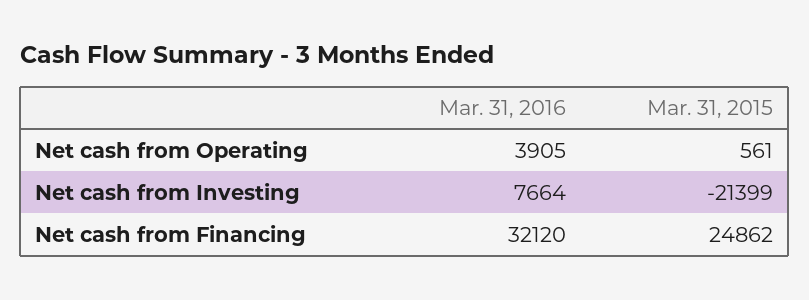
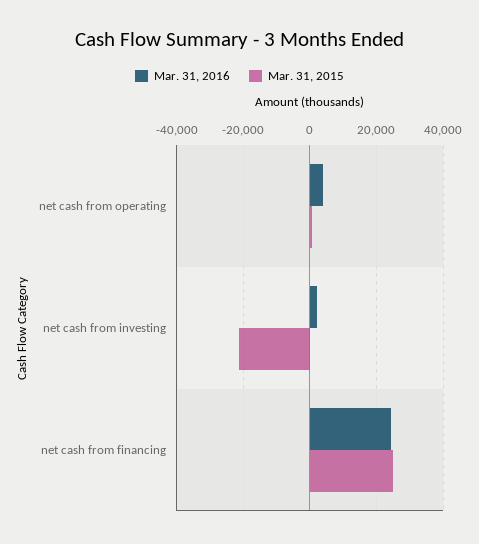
  {
    "Mar. 31, 2016": {
      "Net cash from Operating": 3905,
-     "Net cash from Investing": 7664,
+     "Net cash from Investing": 2000,
-     "Net cash from Financing": 32120
+     "Net cash from Financing": 24000
    },
    "Mar. 31, 2015": {
      "Net cash from Operating": 561,
      "Net cash from Investing": -21399,
      "Net cash from Financing": 24862
    }
  }

